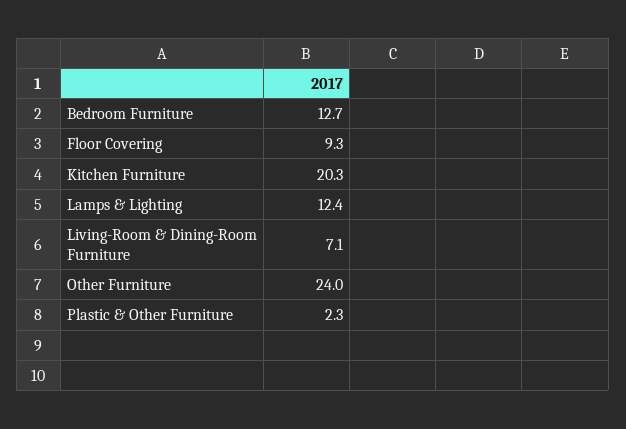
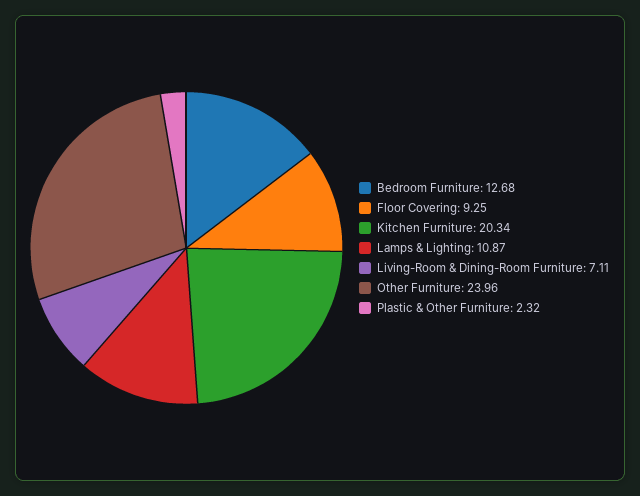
  {
    "Bedroom Furniture": 12.68,
    "Floor Covering": 9.25,
    "Kitchen Furniture": 20.34,
-   "Lamps & Lighting": 12.4,
+   "Lamps & Lighting": 10.87,
    "Living-Room & Dining-Room Furniture": 7.11,
    "Other Furniture": 23.96,
    "Plastic & Other Furniture": 2.32
  }

